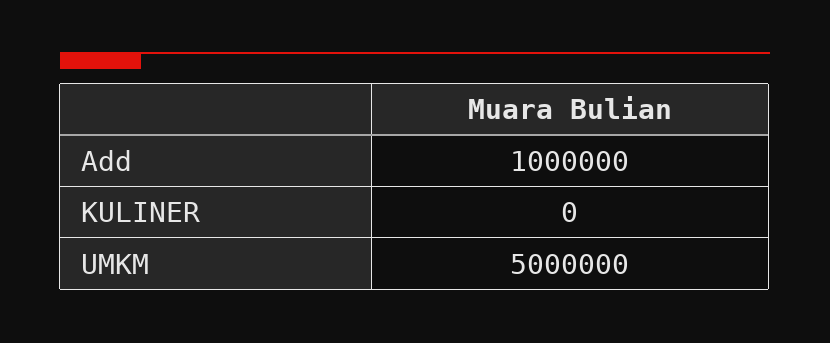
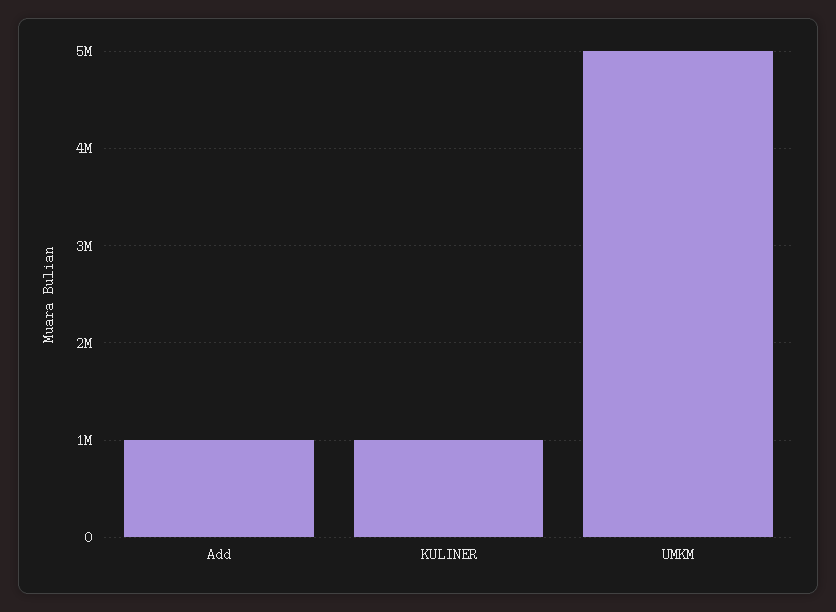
  {
    "Add": 1000000,
-   "KULINER": 0,
+   "KULINER": 1000000,
    "UMKM": 5000000
  }

